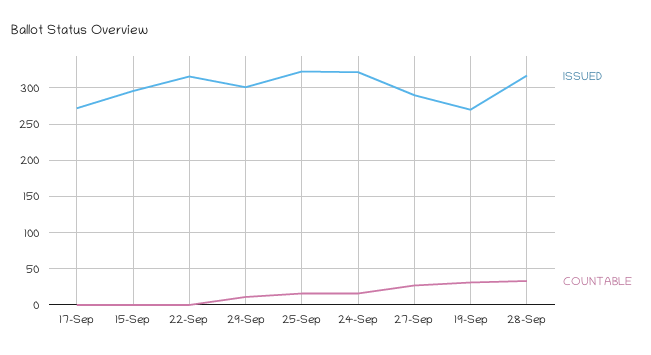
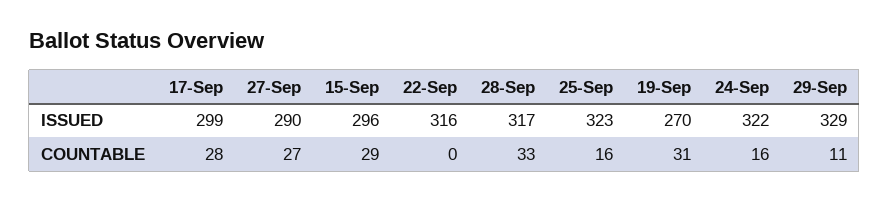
  {
    "ISSUED": {
-     "17-Sep": 270,
+     "17-Sep": 299,
      "15-Sep": 296,
      "22-Sep": 316,
-     "29-Sep": 300,
+     "29-Sep": 329,
      "25-Sep": 323,
      "24-Sep": 322,
      "27-Sep": 290,
      "19-Sep": 270,
      "28-Sep": 317
    },
    "COUNTABLE": {
-     "17-Sep": 0,
+     "17-Sep": 28,
-     "15-Sep": 0,
+     "15-Sep": 29,
      "22-Sep": 0,
      "29-Sep": 11,
      "25-Sep": 16,
      "24-Sep": 16,
      "27-Sep": 27,
      "19-Sep": 31,
      "28-Sep": 33
    }
  }

